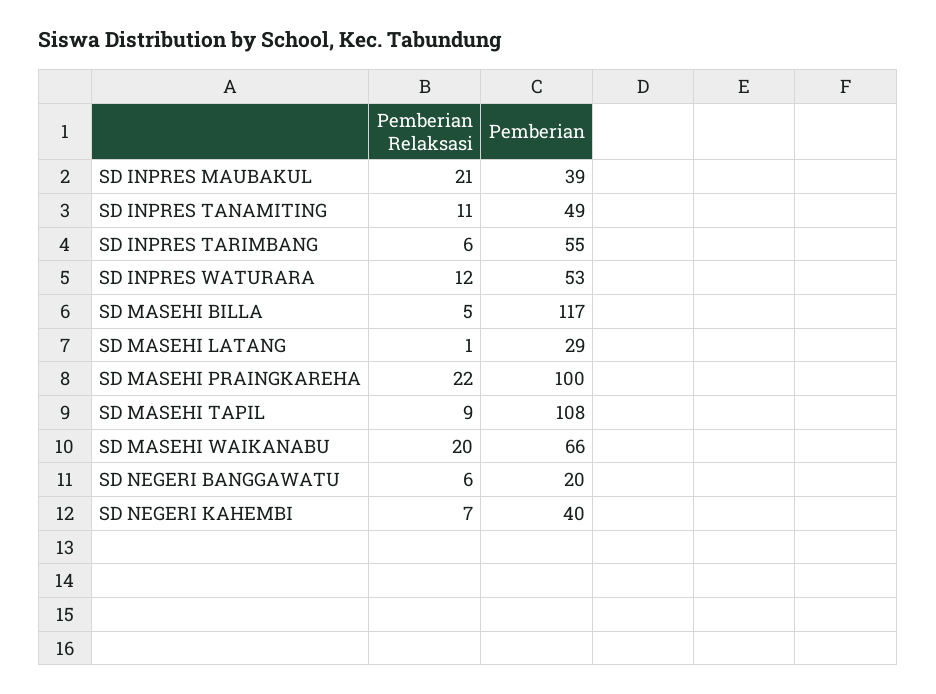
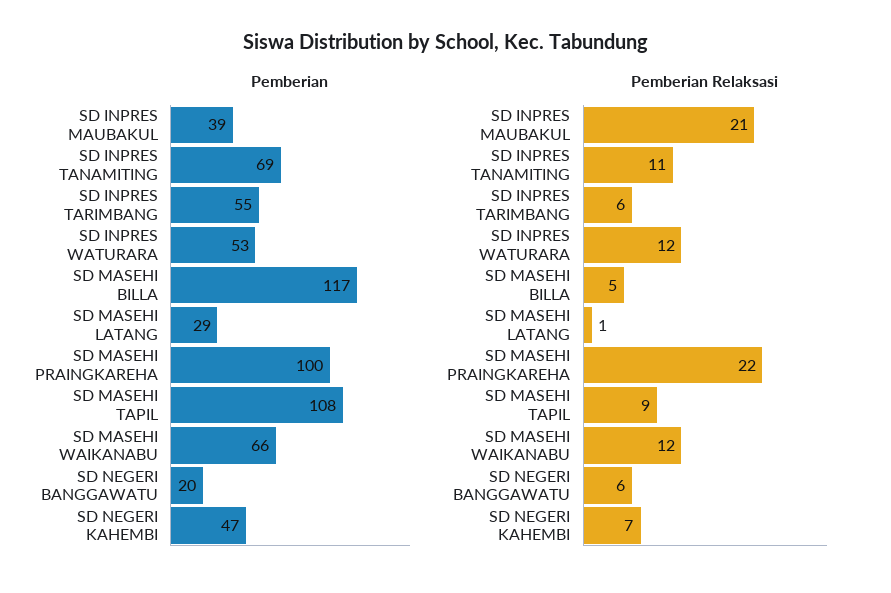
  {
    "Pemberian Relaksasi": {
      "SD INPRES MAUBAKUL": 21,
      "SD INPRES TANAMITING": 11,
      "SD INPRES TARIMBANG": 6,
      "SD INPRES WATURARA": 12,
      "SD MASEHI BILLA": 5,
      "SD MASEHI LATANG": 1,
      "SD MASEHI PRAINGKAREHA": 22,
      "SD MASEHI TAPIL": 9,
-     "SD MASEHI WAIKANABU": 20,
+     "SD MASEHI WAIKANABU": 12,
      "SD NEGERI BANGGAWATU": 6,
      "SD NEGERI KAHEMBI": 7
    },
    "Pemberian": {
      "SD INPRES MAUBAKUL": 39,
-     "SD INPRES TANAMITING": 49,
+     "SD INPRES TANAMITING": 69,
      "SD INPRES TARIMBANG": 55,
      "SD INPRES WATURARA": 53,
      "SD MASEHI BILLA": 117,
      "SD MASEHI LATANG": 29,
      "SD MASEHI PRAINGKAREHA": 100,
      "SD MASEHI TAPIL": 108,
      "SD MASEHI WAIKANABU": 66,
      "SD NEGERI BANGGAWATU": 20,
-     "SD NEGERI KAHEMBI": 40
+     "SD NEGERI KAHEMBI": 47
    }
  }

